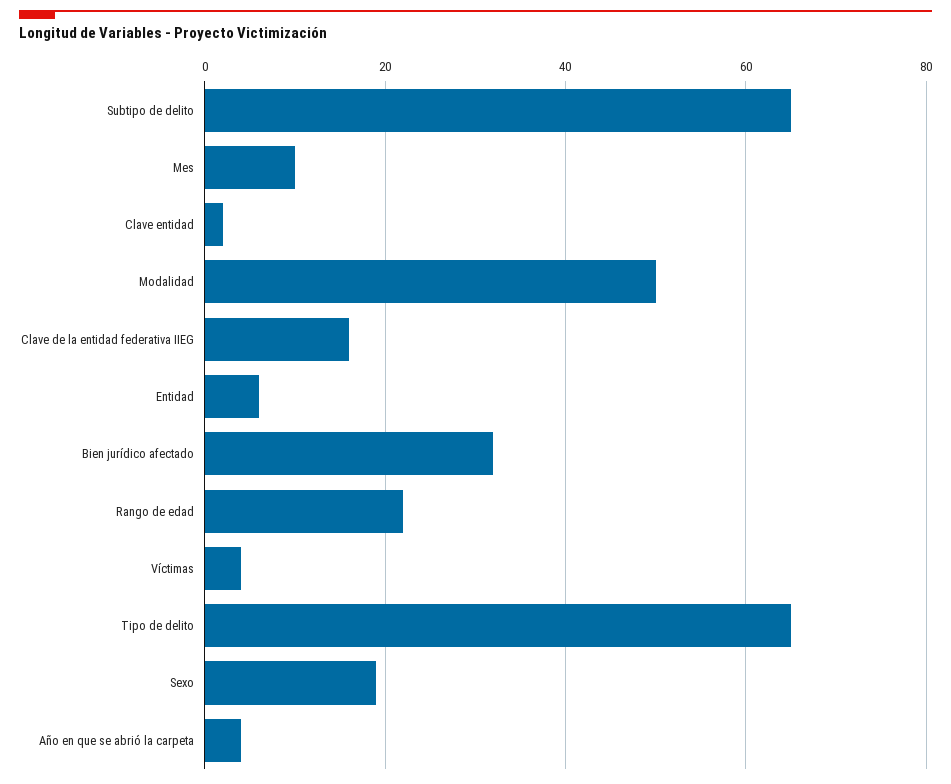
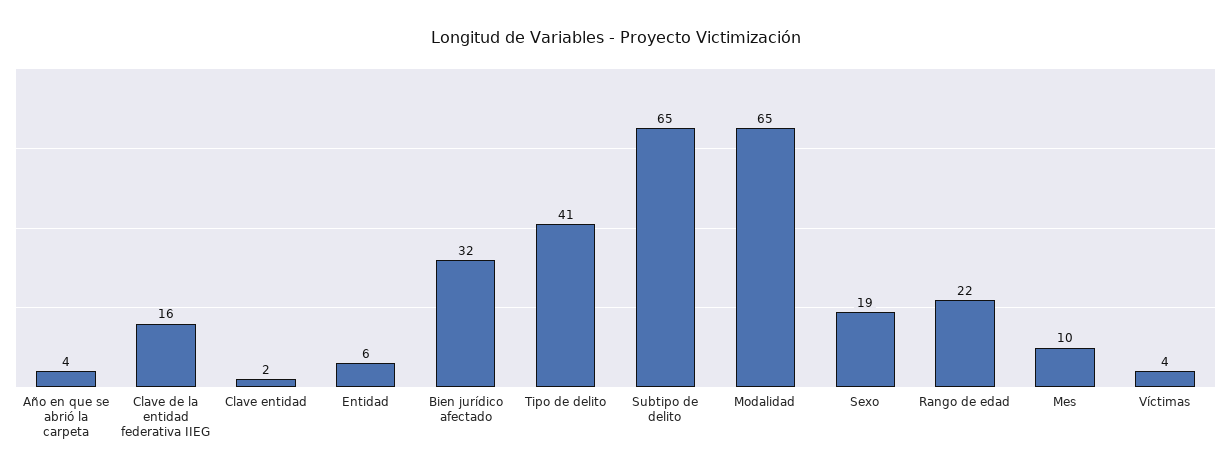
  {
    "Subtipo de delito": 65,
    "Mes": 10,
    "Clave entidad": 2,
-   "Modalidad": 50,
+   "Modalidad": 65,
    "Clave de la entidad federativa IIEG": 16,
    "Entidad": 6,
    "Bien jurídico afectado": 32,
    "Rango de edad": 22,
    "Víctimas": 4,
-   "Tipo de delito": 65,
+   "Tipo de delito": 41,
    "Sexo": 19,
    "Año en que se abrió la carpeta": 4
  }

